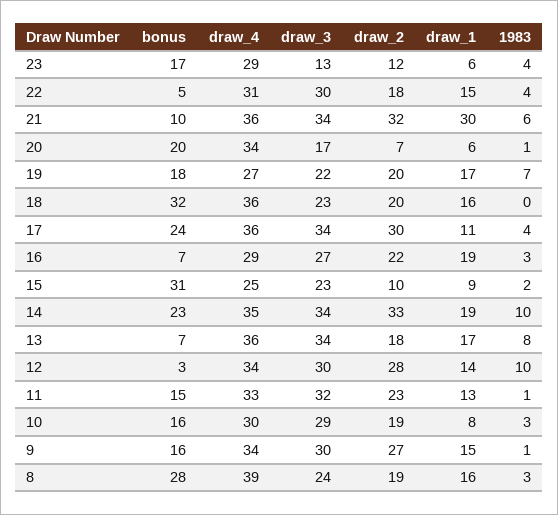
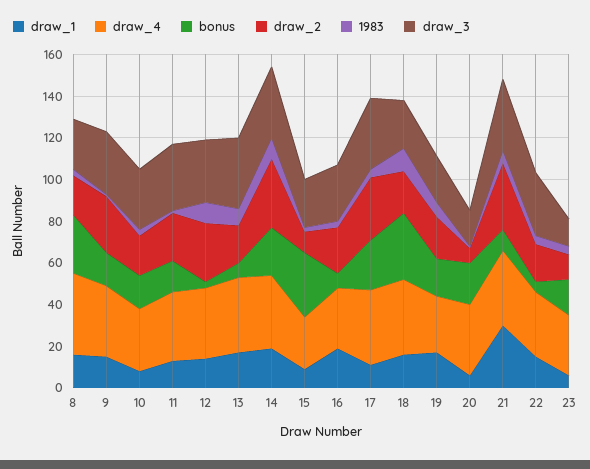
  {
    "bonus": {
      "23": 17,
      "22": 5,
      "21": 10,
      "20": 20,
      "19": 18,
      "18": 32,
      "17": 24,
      "16": 7,
      "15": 31,
      "14": 23,
      "13": 7,
      "12": 3,
      "11": 15,
      "10": 16,
      "9": 16,
      "8": 28
    },
    "draw_4": {
      "23": 29,
      "22": 31,
      "21": 36,
      "20": 34,
      "19": 27,
      "18": 36,
      "17": 36,
      "16": 29,
      "15": 25,
      "14": 35,
      "13": 36,
      "12": 34,
      "11": 33,
      "10": 30,
      "9": 34,
      "8": 39
    },
    "draw_3": {
      "23": 13,
      "22": 30,
      "21": 34,
      "20": 17,
      "19": 22,
      "18": 23,
      "17": 34,
      "16": 27,
      "15": 23,
      "14": 34,
      "13": 34,
      "12": 30,
      "11": 32,
      "10": 29,
      "9": 30,
      "8": 24
    },
    "draw_2": {
      "23": 12,
      "22": 18,
      "21": 32,
      "20": 7,
      "19": 20,
      "18": 20,
      "17": 30,
      "16": 22,
      "15": 10,
      "14": 33,
      "13": 18,
      "12": 28,
      "11": 23,
      "10": 19,
      "9": 27,
      "8": 19
    },
    "draw_1": {
      "23": 6,
      "22": 15,
      "21": 30,
      "20": 6,
      "19": 17,
      "18": 16,
      "17": 11,
      "16": 19,
      "15": 9,
      "14": 19,
      "13": 17,
      "12": 14,
      "11": 13,
      "10": 8,
      "9": 15,
      "8": 16
    },
    "1983": {
      "23": 4,
      "22": 4,
      "21": 6,
      "20": 1,
      "19": 7,
-     "18": 0,
+     "18": 10,
      "17": 4,
      "16": 3,
      "15": 2,
      "14": 10,
      "13": 8,
      "12": 10,
      "11": 1,
      "10": 3,
      "9": 1,
      "8": 3
    }
  }

